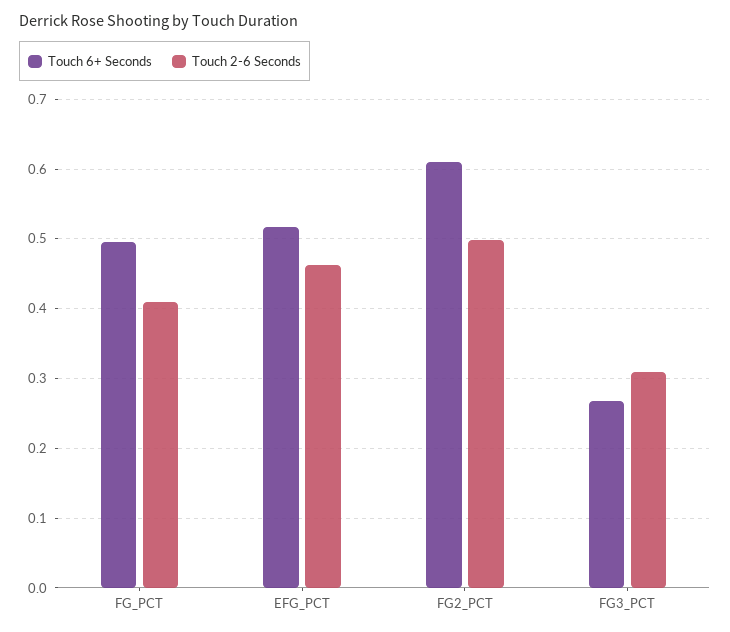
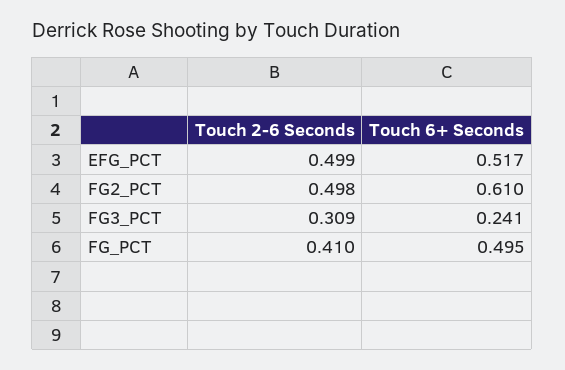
  {
    "Touch 6+ Seconds": {
      "FG_PCT": 0.495,
      "EFG_PCT": 0.517,
      "FG2_PCT": 0.61,
-     "FG3_PCT": 0.27
+     "FG3_PCT": 0.241
    },
    "Touch 2-6 Seconds": {
      "FG_PCT": 0.41,
-     "EFG_PCT": 0.46,
+     "EFG_PCT": 0.499,
      "FG2_PCT": 0.498,
      "FG3_PCT": 0.309
    }
  }

